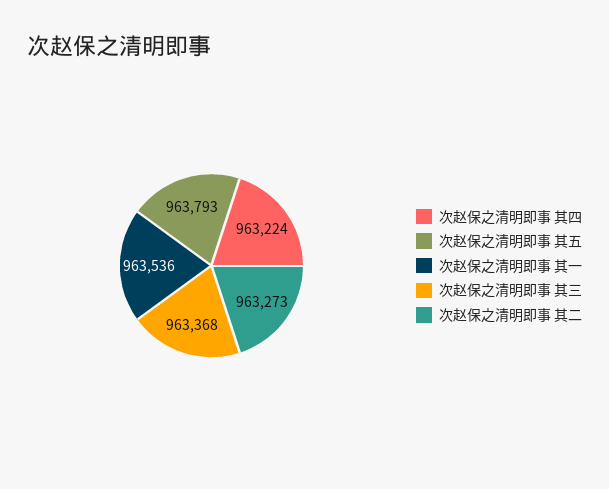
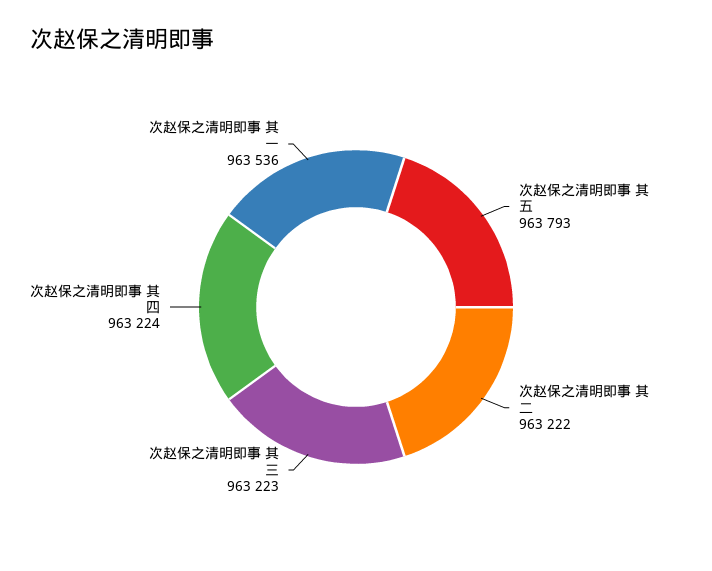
  {
    "次赵保之清明即事 其四": 963224,
    "次赵保之清明即事 其五": 963793,
    "次赵保之清明即事 其一": 963536,
-   "次赵保之清明即事 其三": 963368,
+   "次赵保之清明即事 其三": 963223,
-   "次赵保之清明即事 其二": 963273
+   "次赵保之清明即事 其二": 963222
  }

